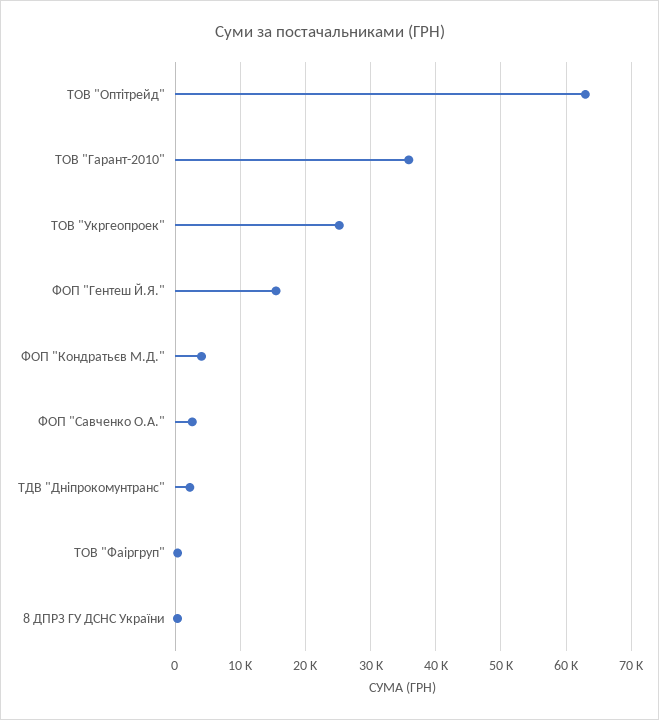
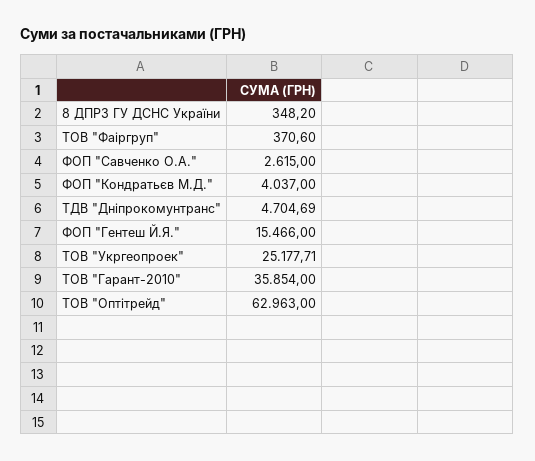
  {
    "ТОВ \"Оптітрейд\"": 62963,
    "ТОВ \"Гарант-2010\"": 35854,
    "ТОВ \"Укргеопроек\"": 25177.71,
    "ФОП \"Гентеш Й.Я.\"": 15466,
    "ФОП \"Кондратьєв М.Д.\"": 4037,
    "ФОП \"Савченко О.А.\"": 2615,
-   "ТДВ \"Дніпрокомунтранс\"": 2000,
+   "ТДВ \"Дніпрокомунтранс\"": 4704.69,
    "ТОВ \"Фаіргруп\"": 370.6,
    "8 ДПРЗ ГУ ДСНС України": 348.2
  }

